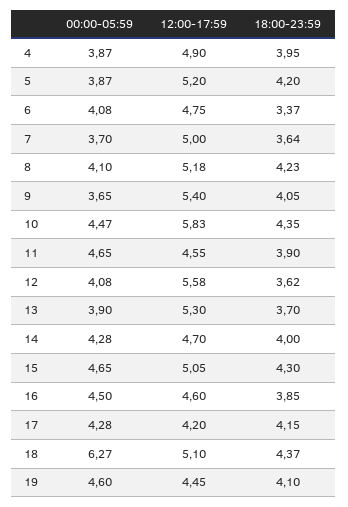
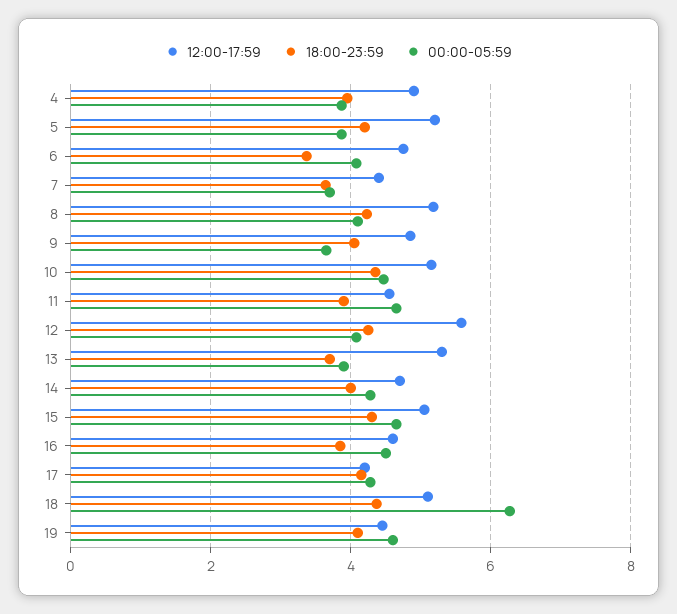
  {
    "00:00-05:59": {
      "4": 3.87,
      "5": 3.87,
      "6": 4.08,
      "7": 3.7,
      "8": 4.1,
      "9": 3.65,
      "10": 4.47,
      "11": 4.65,
      "12": 4.08,
      "13": 3.9,
      "14": 4.28,
      "15": 4.65,
      "16": 4.5,
      "17": 4.28,
      "18": 6.27,
      "19": 4.6
    },
    "12:00-17:59": {
      "4": 4.9,
      "5": 5.2,
      "6": 4.75,
-     "7": 5,
+     "7": 4.4,
      "8": 5.18,
-     "9": 5.4,
+     "9": 4.8,
-     "10": 5.83,
+     "10": 5.2,
      "11": 4.55,
      "12": 5.58,
      "13": 5.3,
      "14": 4.7,
      "15": 5.05,
      "16": 4.6,
      "17": 4.2,
      "18": 5.1,
      "19": 4.45
    },
    "18:00-23:59": {
      "4": 3.95,
      "5": 4.2,
      "6": 3.37,
      "7": 3.64,
      "8": 4.23,
      "9": 4.05,
      "10": 4.35,
      "11": 3.9,
-     "12": 3.62,
+     "12": 4.2,
      "13": 3.7,
      "14": 4,
      "15": 4.3,
      "16": 3.85,
      "17": 4.15,
      "18": 4.37,
      "19": 4.1
    }
  }

